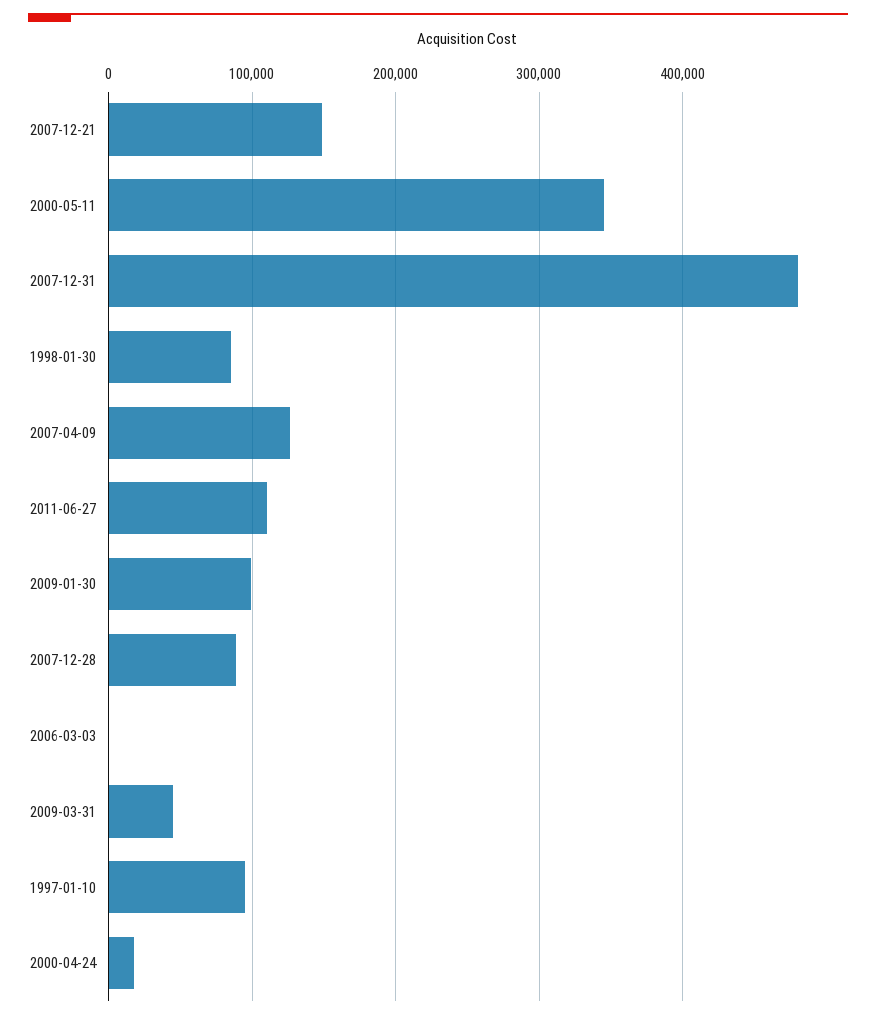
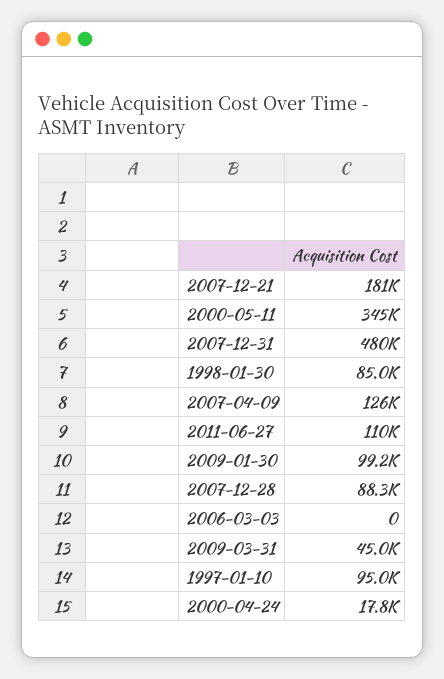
  {
-   "2007-12-21": 150000,
+   "2007-12-21": 181000,
    "2000-05-11": 345000,
    "2007-12-31": 480000,
    "1998-01-30": 85000,
    "2007-04-09": 126000,
    "2011-06-27": 110000,
    "2009-01-30": 99200,
    "2007-12-28": 88300,
    "2006-03-03": 0,
    "2009-03-31": 45000,
    "1997-01-10": 95000,
    "2000-04-24": 17800
  }

